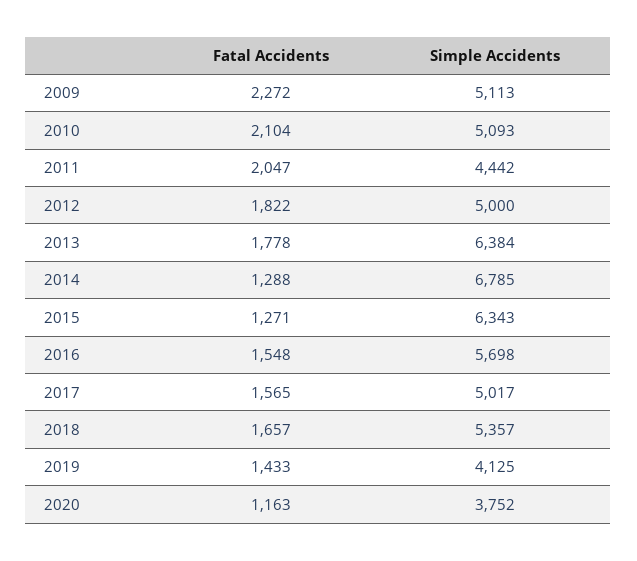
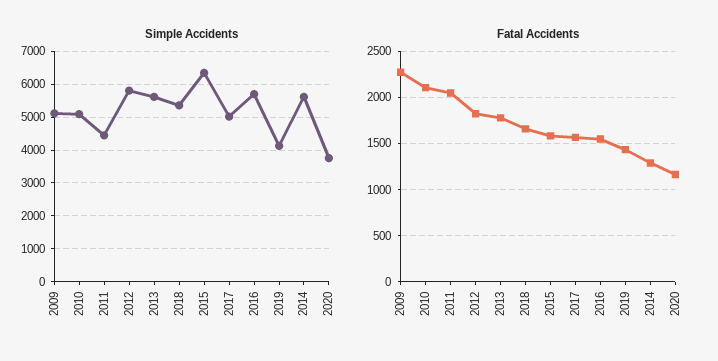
  {
    "Fatal Accidents": {
      "2009": 2272,
      "2010": 2104,
      "2011": 2047,
      "2012": 1822,
      "2013": 1778,
      "2014": 1288,
-     "2015": 1271,
+     "2015": 1600,
      "2016": 1548,
      "2017": 1565,
      "2018": 1657,
      "2019": 1433,
      "2020": 1163
    },
    "Simple Accidents": {
      "2009": 5113,
      "2010": 5093,
      "2011": 4442,
-     "2012": 5000,
+     "2012": 5800,
-     "2013": 6384,
+     "2013": 5600,
-     "2014": 6785,
+     "2014": 5600,
      "2015": 6343,
      "2016": 5698,
      "2017": 5017,
      "2018": 5357,
      "2019": 4125,
      "2020": 3752
    }
  }

